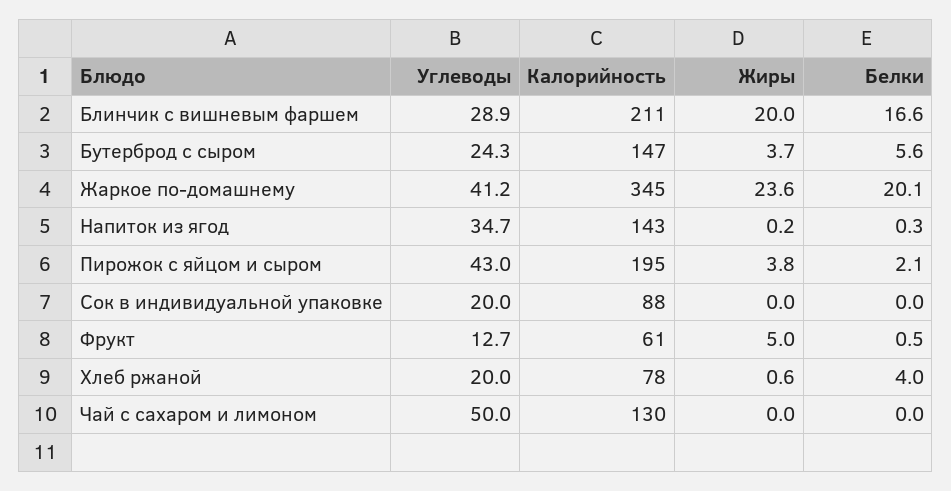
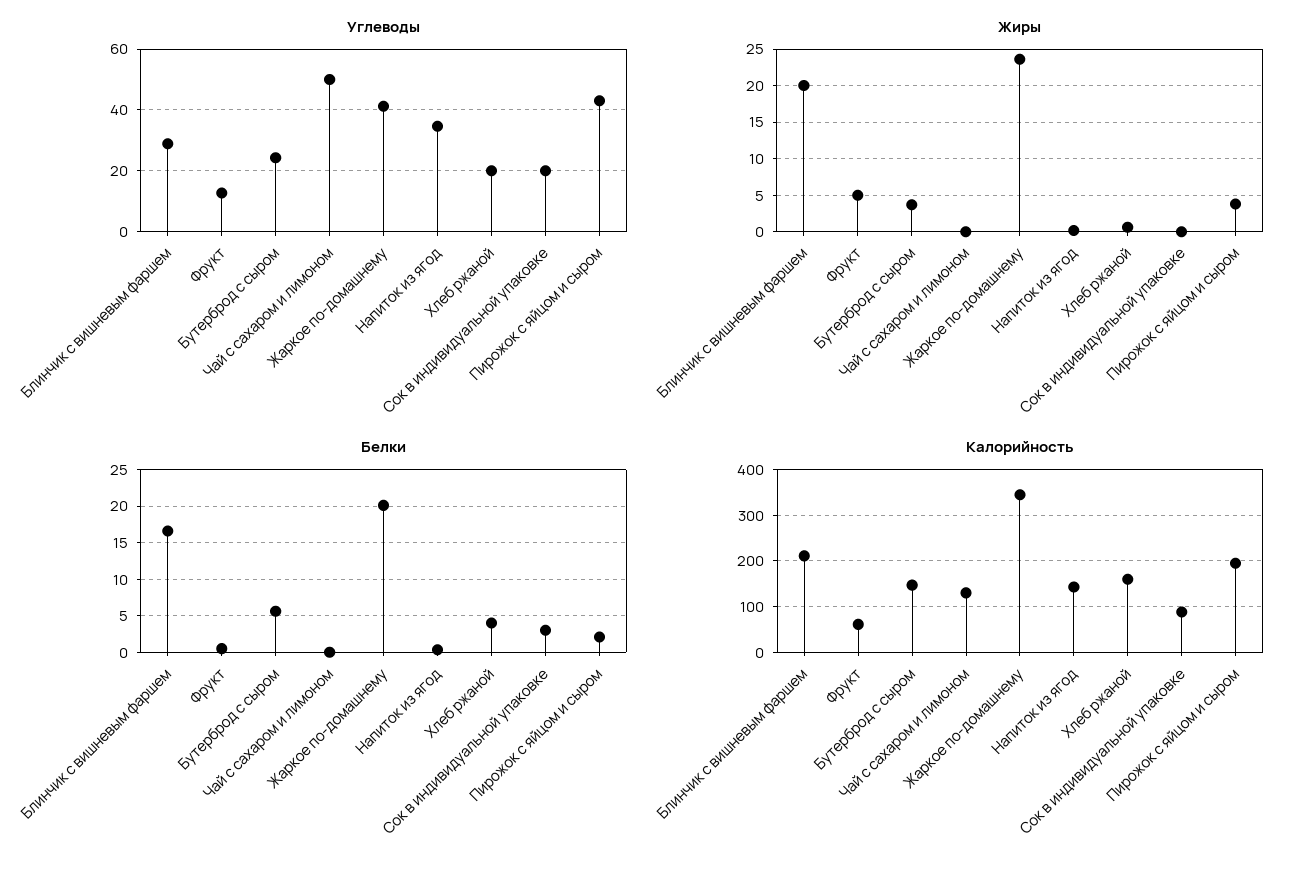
  {
    "Углеводы": {
      "Блинчик с вишневым фаршем": 28.9,
      "Бутерброд с сыром": 24.3,
      "Жаркое по-домашнему": 41.2,
      "Напиток из ягод": 34.7,
      "Пирожок с яйцом и сыром": 43,
      "Сок в индивидуальной упаковке": 20,
      "Фрукт": 12.7,
      "Хлеб ржаной": 20,
      "Чай с сахаром и лимоном": 50
    },
    "Калорийность": {
      "Блинчик с вишневым фаршем": 211,
      "Бутерброд с сыром": 147,
      "Жаркое по-домашнему": 345,
      "Напиток из ягод": 143,
      "Пирожок с яйцом и сыром": 195,
      "Сок в индивидуальной упаковке": 88,
      "Фрукт": 61,
-     "Хлеб ржаной": 78,
+     "Хлеб ржаной": 160,
      "Чай с сахаром и лимоном": 130
    },
    "Жиры": {
      "Блинчик с вишневым фаршем": 20,
      "Бутерброд с сыром": 3.7,
      "Жаркое по-домашнему": 23.6,
      "Напиток из ягод": 0.2,
      "Пирожок с яйцом и сыром": 3.8,
      "Сок в индивидуальной упаковке": 0,
      "Фрукт": 5,
      "Хлеб ржаной": 0.6,
      "Чай с сахаром и лимоном": 0
    },
    "Белки": {
      "Блинчик с вишневым фаршем": 16.6,
      "Бутерброд с сыром": 5.6,
      "Жаркое по-домашнему": 20.1,
      "Напиток из ягод": 0.3,
      "Пирожок с яйцом и сыром": 2.1,
-     "Сок в индивидуальной упаковке": 0,
+     "Сок в индивидуальной упаковке": 3,
      "Фрукт": 0.5,
      "Хлеб ржаной": 4,
      "Чай с сахаром и лимоном": 0
    }
  }

